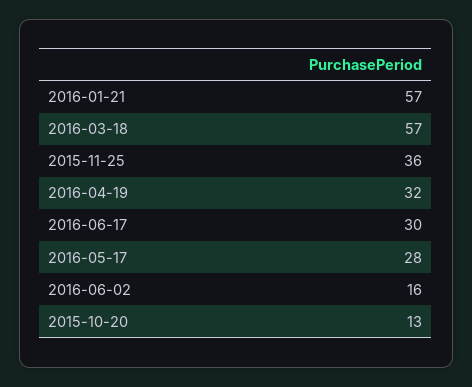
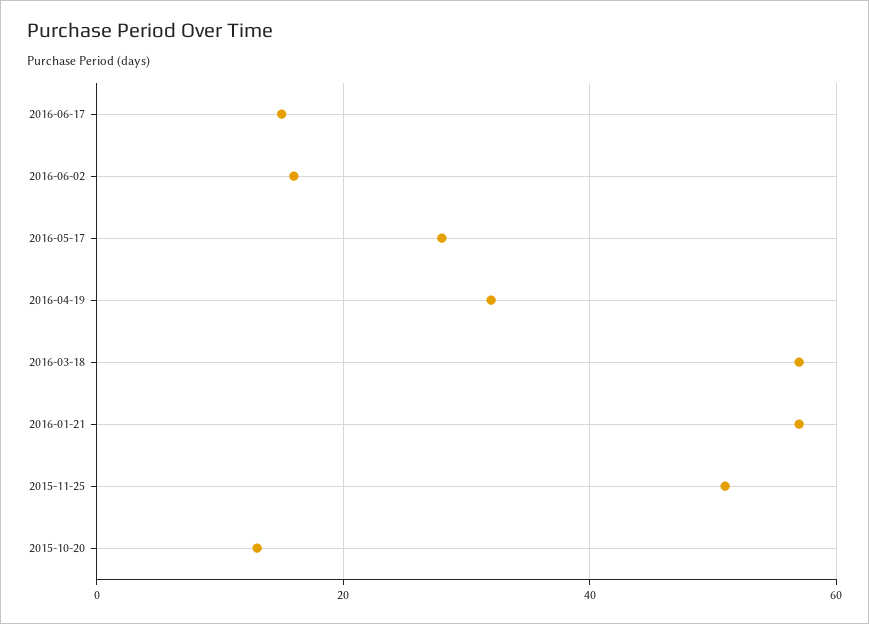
  {
    "2016-01-21": 57,
    "2016-03-18": 57,
-   "2015-11-25": 36,
+   "2015-11-25": 50,
    "2016-04-19": 32,
-   "2016-06-17": 30,
+   "2016-06-17": 15,
    "2016-05-17": 28,
    "2016-06-02": 16,
    "2015-10-20": 13
  }

